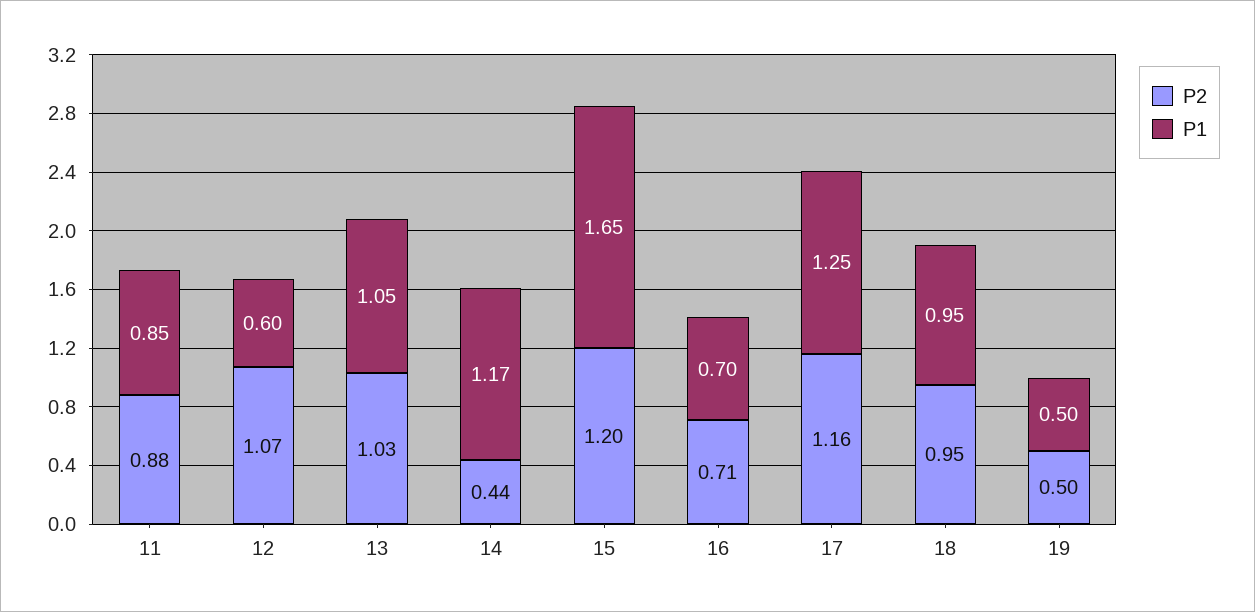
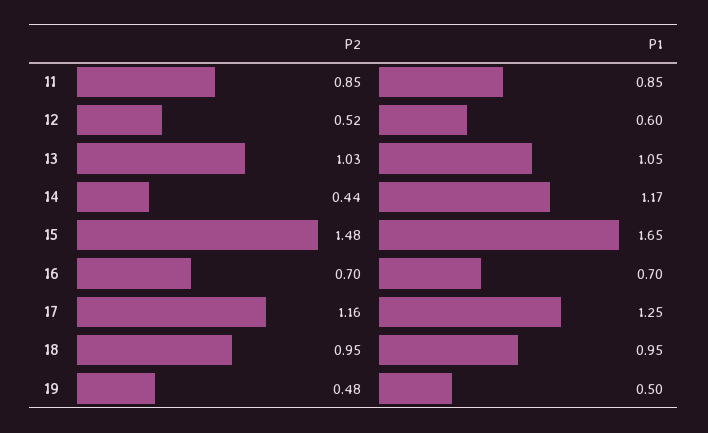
  {
    "P2": {
-     "11": 0.88,
+     "11": 0.85,
-     "12": 1.07,
+     "12": 0.52,
      "13": 1.03,
      "14": 0.44,
-     "15": 1.2,
+     "15": 1.48,
-     "16": 0.71,
+     "16": 0.7,
      "17": 1.16,
      "18": 0.95,
-     "19": 0.5
+     "19": 0.48
    },
    "P1": {
      "11": 0.85,
      "12": 0.6,
      "13": 1.05,
      "14": 1.17,
      "15": 1.65,
      "16": 0.7,
      "17": 1.25,
      "18": 0.95,
      "19": 0.5
    }
  }

